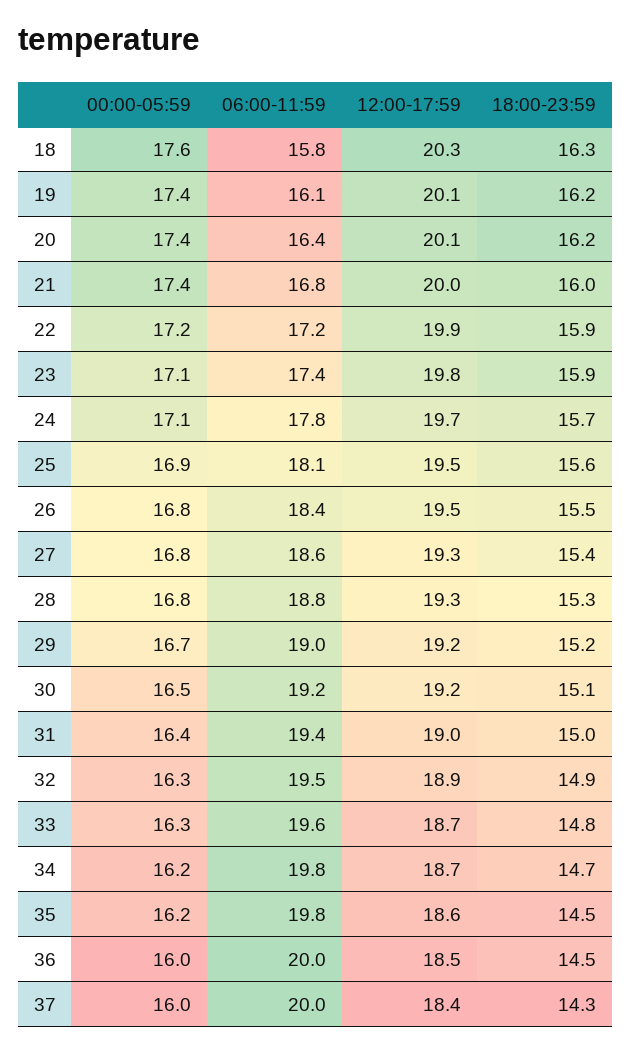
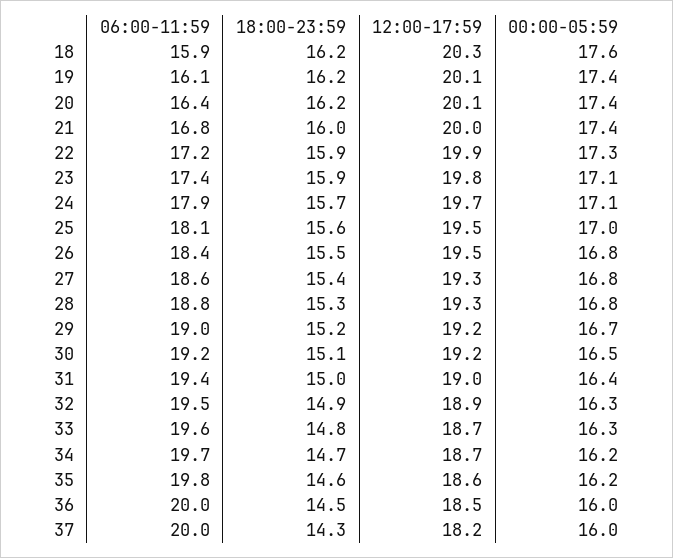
  {
    "00:00-05:59": {
      "18": 17.6,
      "19": 17.4,
      "20": 17.4,
      "21": 17.4,
-     "22": 17.2,
+     "22": 17.3,
      "23": 17.1,
      "24": 17.1,
-     "25": 16.9,
+     "25": 17,
      "26": 16.8,
      "27": 16.8,
      "28": 16.8,
      "29": 16.7,
      "30": 16.5,
      "31": 16.4,
      "32": 16.3,
      "33": 16.3,
      "34": 16.2,
      "35": 16.2,
      "36": 16,
      "37": 16
    },
    "06:00-11:59": {
-     "18": 15.8,
+     "18": 15.9,
      "19": 16.1,
      "20": 16.4,
      "21": 16.8,
      "22": 17.2,
      "23": 17.4,
-     "24": 17.8,
+     "24": 17.9,
      "25": 18.1,
      "26": 18.4,
      "27": 18.6,
      "28": 18.8,
      "29": 19,
      "30": 19.2,
      "31": 19.4,
      "32": 19.5,
      "33": 19.6,
-     "34": 19.8,
+     "34": 19.7,
      "35": 19.8,
      "36": 20,
      "37": 20
    },
    "12:00-17:59": {
      "18": 20.3,
      "19": 20.1,
      "20": 20.1,
      "21": 20,
      "22": 19.9,
      "23": 19.8,
      "24": 19.7,
      "25": 19.5,
      "26": 19.5,
      "27": 19.3,
      "28": 19.3,
      "29": 19.2,
      "30": 19.2,
      "31": 19,
      "32": 18.9,
      "33": 18.7,
      "34": 18.7,
      "35": 18.6,
      "36": 18.5,
-     "37": 18.4
+     "37": 18.2
    },
    "18:00-23:59": {
-     "18": 16.3,
+     "18": 16.2,
      "19": 16.2,
      "20": 16.2,
      "21": 16,
      "22": 15.9,
      "23": 15.9,
      "24": 15.7,
      "25": 15.6,
      "26": 15.5,
      "27": 15.4,
      "28": 15.3,
      "29": 15.2,
      "30": 15.1,
      "31": 15,
      "32": 14.9,
      "33": 14.8,
      "34": 14.7,
-     "35": 14.5,
+     "35": 14.6,
      "36": 14.5,
      "37": 14.3
    }
  }

